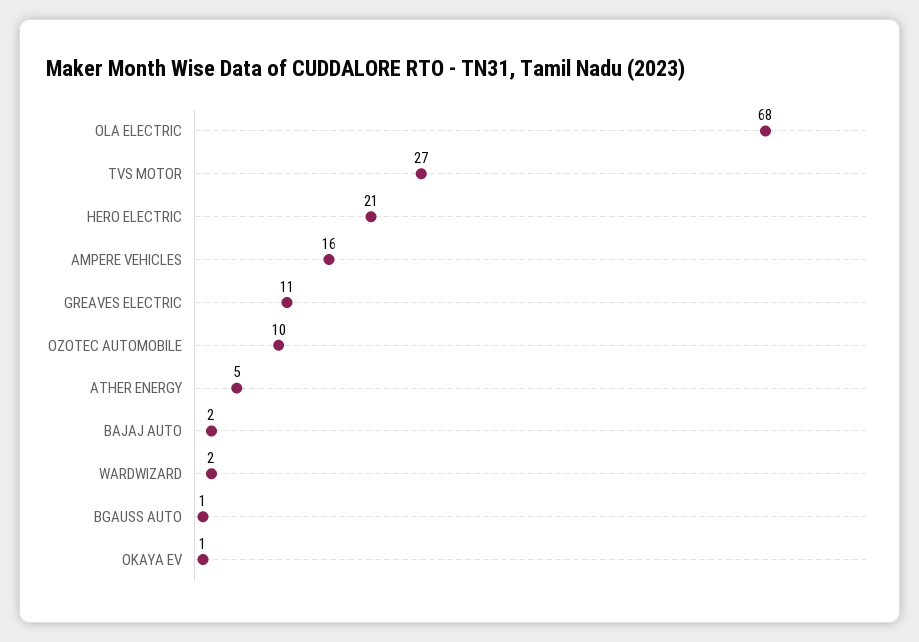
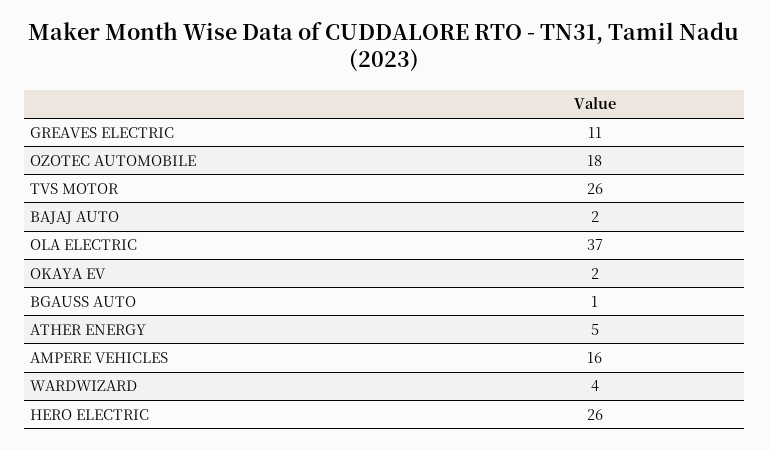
  {
-   "OLA ELECTRIC": 68,
+   "OLA ELECTRIC": 37,
-   "TVS MOTOR": 27,
+   "TVS MOTOR": 26,
-   "HERO ELECTRIC": 21,
+   "HERO ELECTRIC": 26,
    "AMPERE VEHICLES": 16,
    "GREAVES ELECTRIC": 11,
-   "OZOTEC AUTOMOBILE": 10,
+   "OZOTEC AUTOMOBILE": 18,
    "ATHER ENERGY": 5,
    "BAJAJ AUTO": 2,
-   "WARDWIZARD": 2,
+   "WARDWIZARD": 4,
    "BGAUSS AUTO": 1,
-   "OKAYA EV": 1
+   "OKAYA EV": 2
  }

